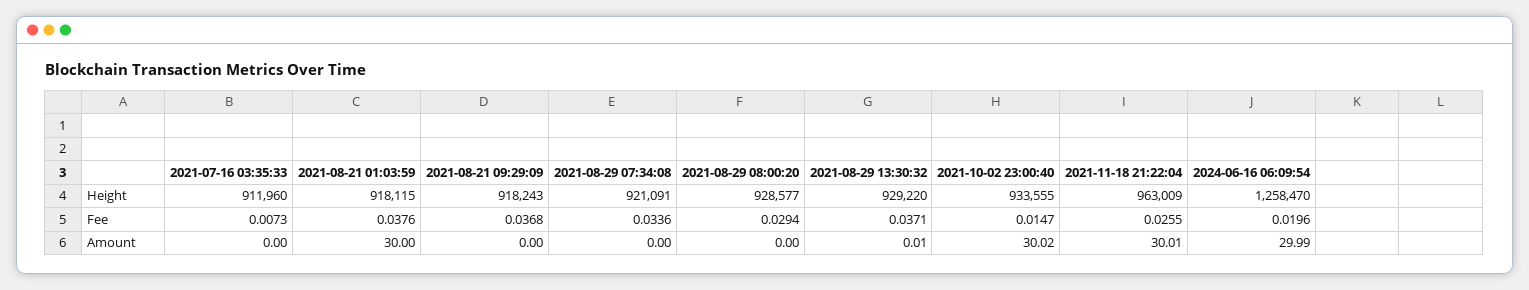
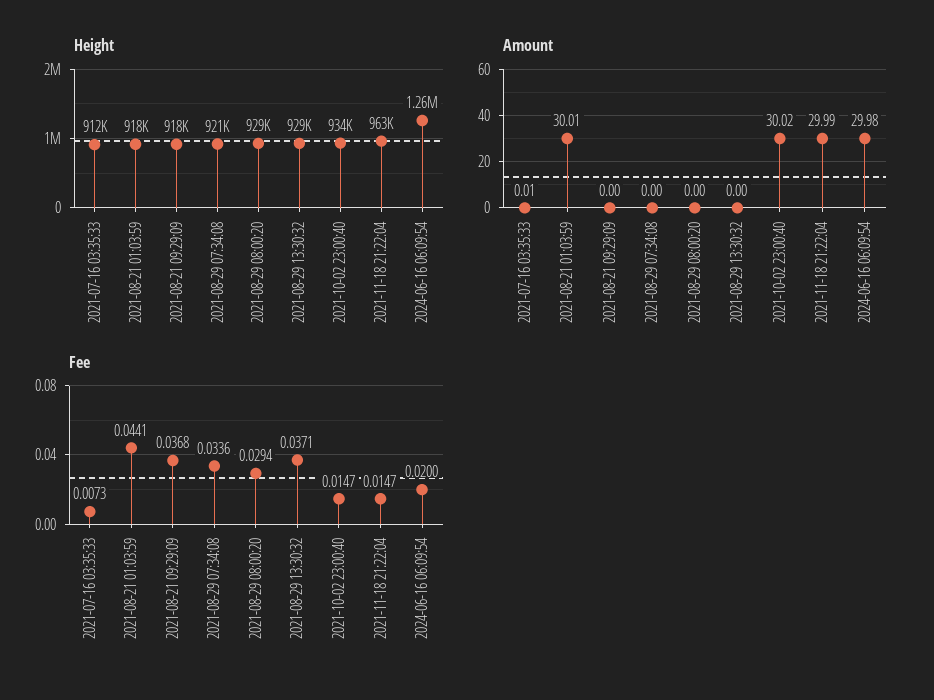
  {
    "Height": {
      "2021-07-16 03:35:33": 911960,
      "2021-08-21 01:03:59": 918115,
      "2021-08-21 09:29:09": 918243,
      "2021-08-29 07:34:08": 921091,
      "2021-08-29 08:00:20": 928577,
      "2021-08-29 13:30:32": 929220,
      "2021-10-02 23:00:40": 933555,
      "2021-11-18 21:22:04": 963009,
      "2024-06-16 06:09:54": 1258470
    },
    "Fee": {
      "2021-07-16 03:35:33": 0.0073,
-     "2021-08-21 01:03:59": 0.0376,
+     "2021-08-21 01:03:59": 0.0441,
      "2021-08-21 09:29:09": 0.0368,
      "2021-08-29 07:34:08": 0.0336,
      "2021-08-29 08:00:20": 0.0294,
      "2021-08-29 13:30:32": 0.0371,
      "2021-10-02 23:00:40": 0.0147,
-     "2021-11-18 21:22:04": 0.0255,
+     "2021-11-18 21:22:04": 0.0147,
-     "2024-06-16 06:09:54": 0.0196
+     "2024-06-16 06:09:54": 0.02
    },
    "Amount": {
-     "2021-07-16 03:35:33": 0,
+     "2021-07-16 03:35:33": 0.01,
-     "2021-08-21 01:03:59": 30,
+     "2021-08-21 01:03:59": 30.01,
      "2021-08-21 09:29:09": 0,
      "2021-08-29 07:34:08": 0,
      "2021-08-29 08:00:20": 0,
-     "2021-08-29 13:30:32": 0.01,
+     "2021-08-29 13:30:32": 0,
      "2021-10-02 23:00:40": 30.02,
-     "2021-11-18 21:22:04": 30.01,
+     "2021-11-18 21:22:04": 29.99,
-     "2024-06-16 06:09:54": 29.99
+     "2024-06-16 06:09:54": 29.98
    }
  }

